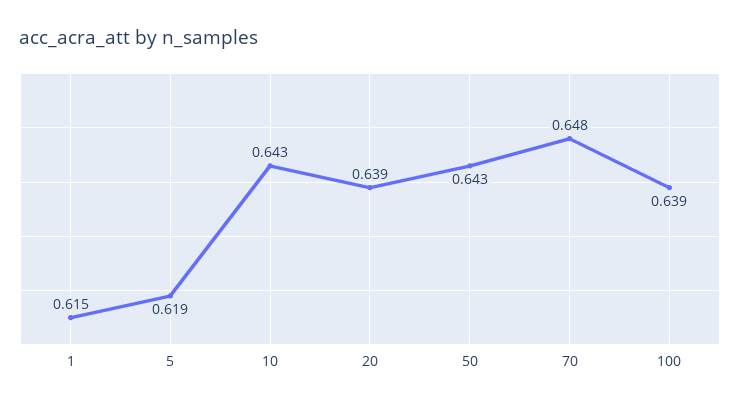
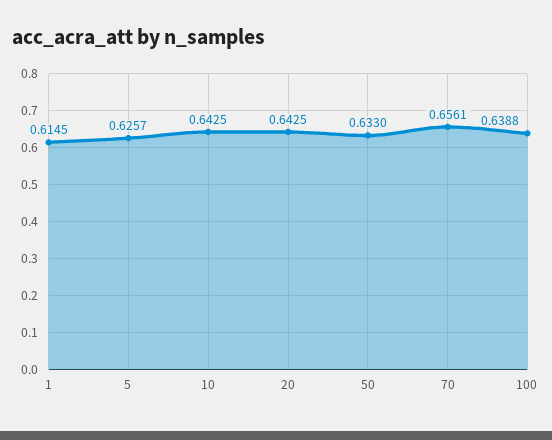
  {
    "1": 0.6145,
-   "5": 0.619,
+   "5": 0.6257,
    "10": 0.6425,
-   "20": 0.639,
+   "20": 0.6425,
-   "50": 0.643,
+   "50": 0.633,
-   "70": 0.648,
+   "70": 0.6561,
    "100": 0.6388
  }

